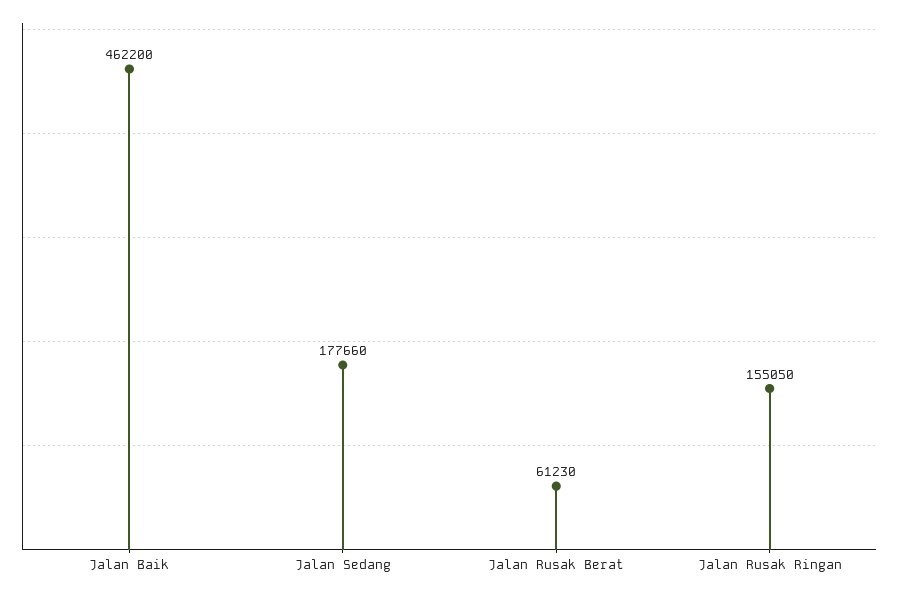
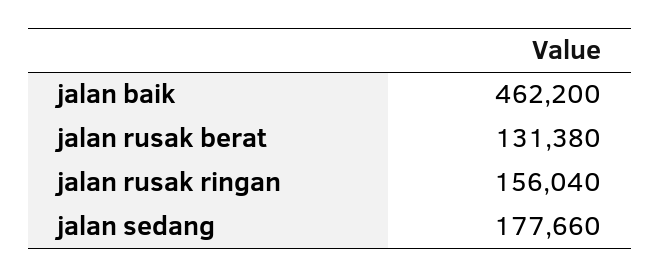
  {
    "Jalan Baik": 462200,
    "Jalan Sedang": 177660,
-   "Jalan Rusak Berat": 61230,
+   "Jalan Rusak Berat": 131380,
-   "Jalan Rusak Ringan": 155050
+   "Jalan Rusak Ringan": 156040
  }

